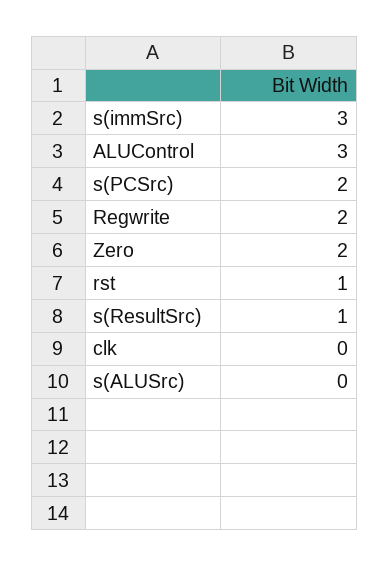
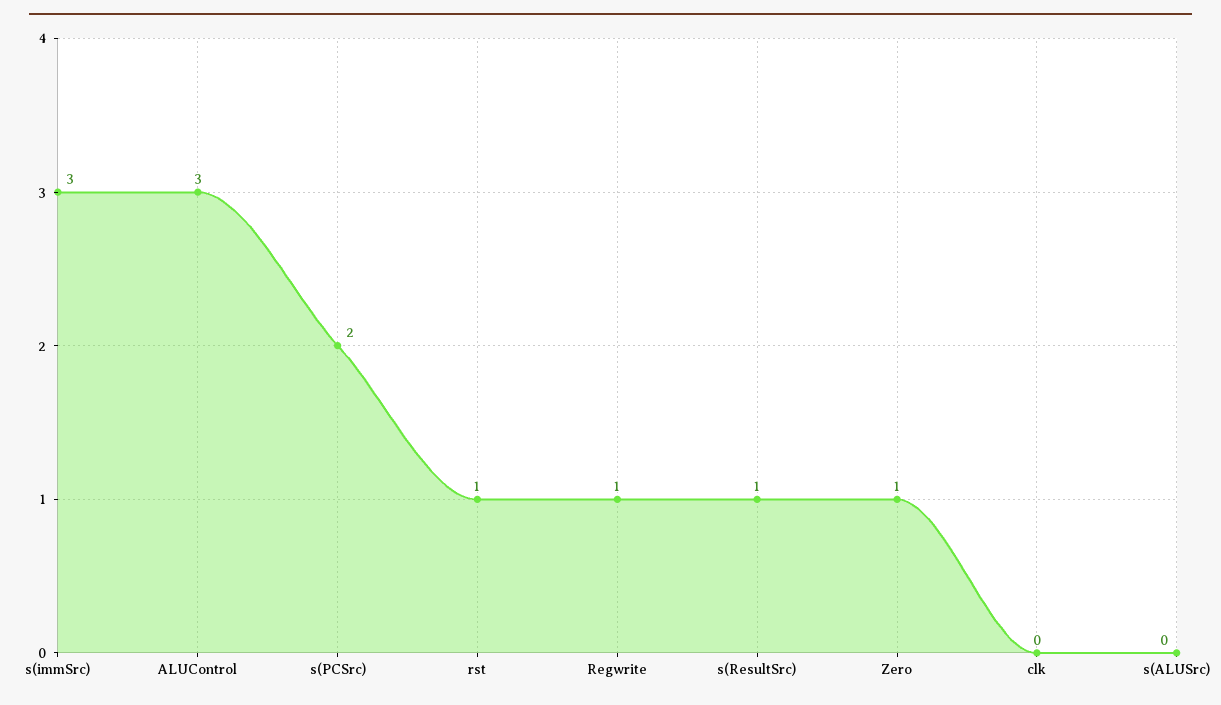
  {
    "s(immSrc)": 3,
    "ALUControl": 3,
    "s(PCSrc)": 2,
-   "Regwrite": 2,
+   "Regwrite": 1,
-   "Zero": 2,
+   "Zero": 1,
    "rst": 1,
    "s(ResultSrc)": 1,
    "clk": 0,
    "s(ALUSrc)": 0
  }

